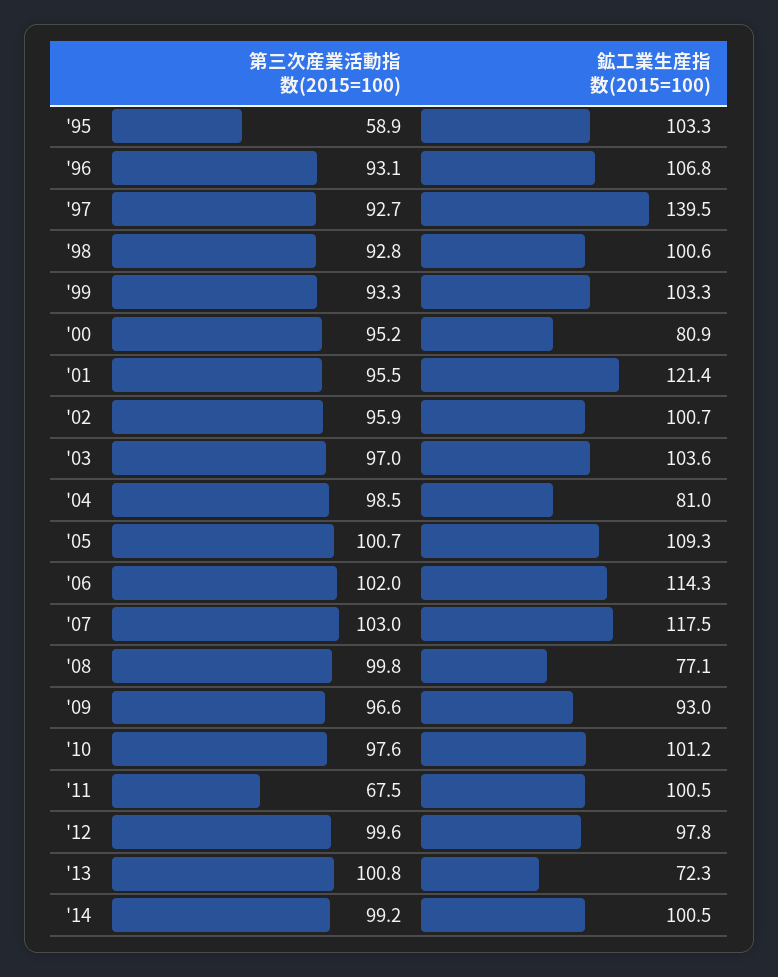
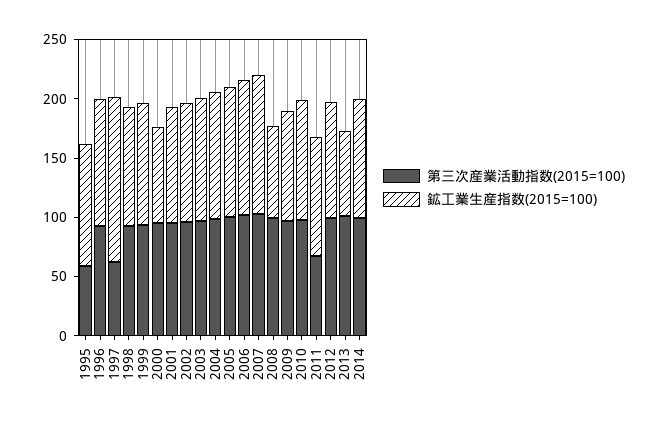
  {
    "第三次産業活動指数(2015=100)": {
      "'95": 58.9,
      "'96": 93.1,
-     "'97": 92.7,
+     "'97": 60,
      "'98": 92.8,
      "'99": 93.3,
      "'00": 95.2,
      "'01": 95.5,
      "'02": 95.9,
      "'03": 97,
      "'04": 98.5,
      "'05": 100.7,
      "'06": 102,
      "'07": 103,
      "'08": 99.8,
      "'09": 96.6,
      "'10": 97.6,
      "'11": 67.5,
      "'12": 99.6,
      "'13": 100.8,
      "'14": 99.2
    },
    "鉱工業生産指数(2015=100)": {
      "'95": 103.3,
      "'96": 106.8,
      "'97": 139.5,
      "'98": 100.6,
      "'99": 103.3,
      "'00": 80.9,
-     "'01": 121.4,
+     "'01": 100,
      "'02": 100.7,
      "'03": 103.6,
-     "'04": 81,
+     "'04": 110,
      "'05": 109.3,
      "'06": 114.3,
      "'07": 117.5,
      "'08": 77.1,
      "'09": 93,
      "'10": 101.2,
      "'11": 100.5,
      "'12": 97.8,
      "'13": 72.3,
      "'14": 100.5
    }
  }

